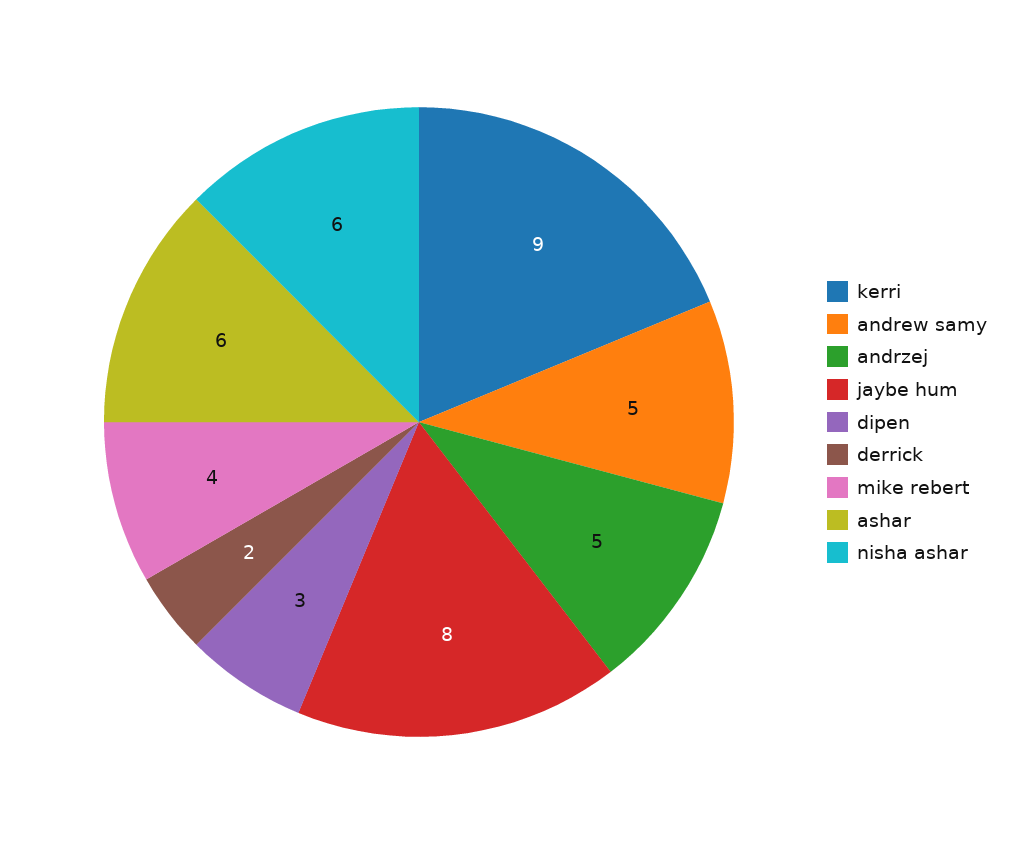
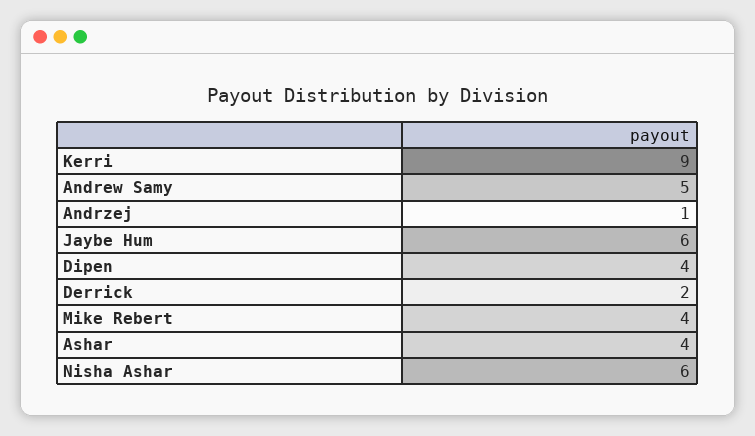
  {
    "kerri": 9,
    "andrew samy": 5,
-   "andrzej": 5,
+   "andrzej": 1,
-   "jaybe hum": 8,
+   "jaybe hum": 6,
-   "dipen": 3,
+   "dipen": 4,
    "derrick": 2,
    "mike rebert": 4,
-   "ashar": 6,
+   "ashar": 4,
    "nisha ashar": 6
  }

